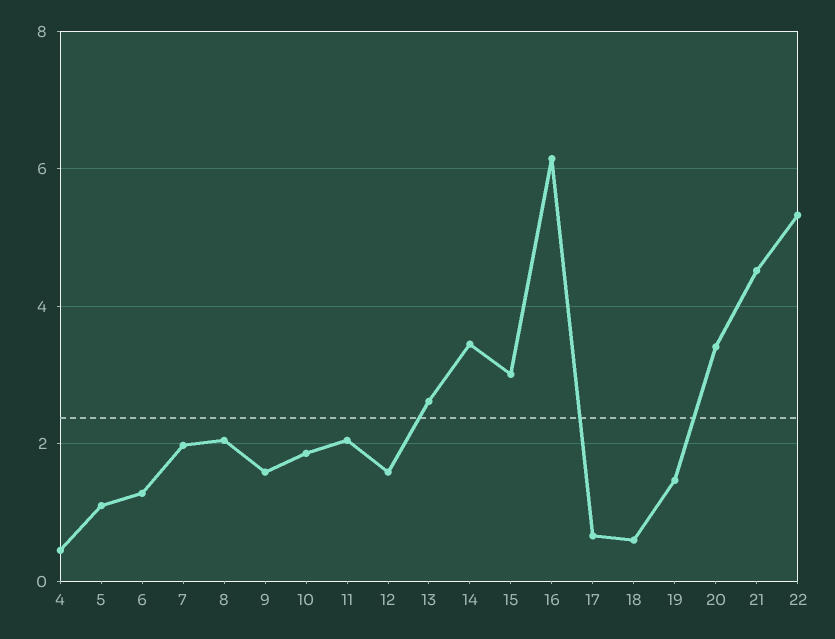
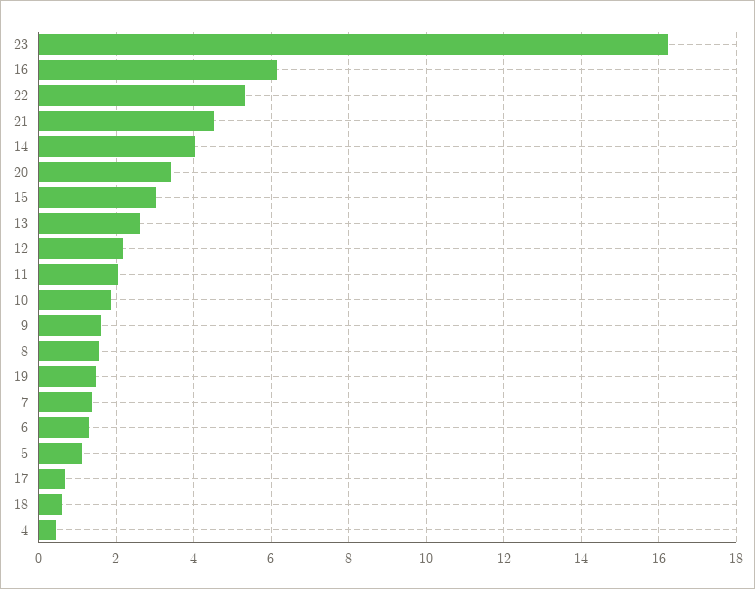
  {
    "4": 0.4,
    "5": 1.2,
    "6": 1.2,
-   "7": 2,
+   "7": 1.4,
-   "8": 2,
+   "8": 1.6,
    "9": 1.6,
    "10": 1.8,
    "11": 2,
-   "12": 1.6,
+   "12": 2.2,
    "13": 2.6,
-   "14": 3.4,
+   "14": 4,
    "15": 3,
    "16": 6.2,
    "17": 0.6,
    "18": 0.6,
    "19": 1.4,
    "20": 3.4,
    "21": 4.6,
-   "22": 5.4
+   "22": 5.4,
+   "23": 16.2
  }

